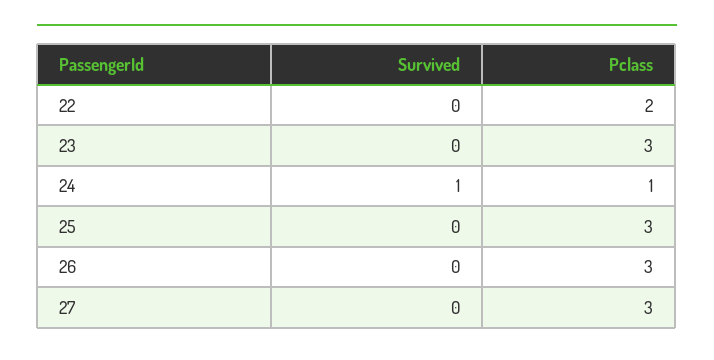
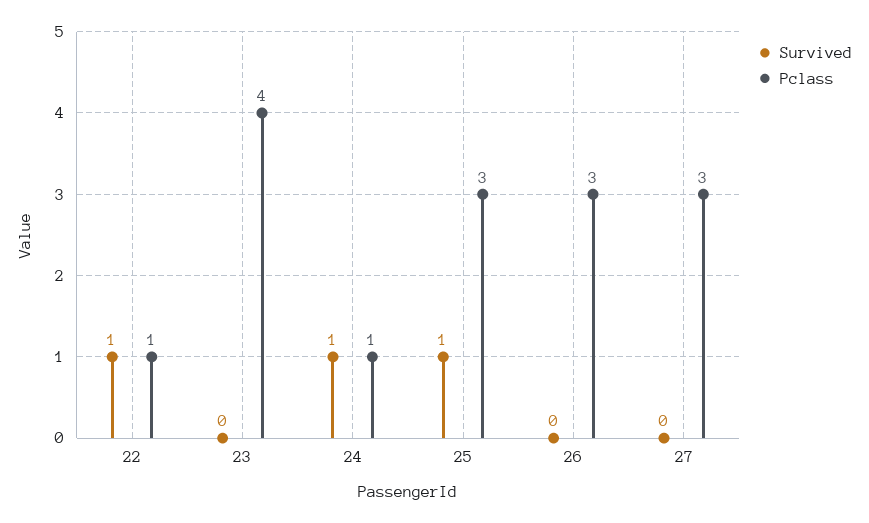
  {
    "Survived": {
-     "22": 0,
+     "22": 1,
      "23": 0,
      "24": 1,
-     "25": 0,
+     "25": 1,
      "26": 0,
      "27": 0
    },
    "Pclass": {
-     "22": 2,
+     "22": 1,
-     "23": 3,
+     "23": 4,
      "24": 1,
      "25": 3,
      "26": 3,
      "27": 3
    }
  }

